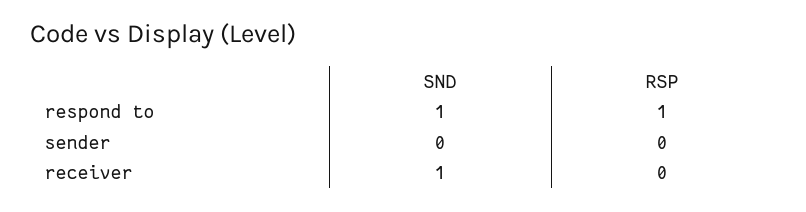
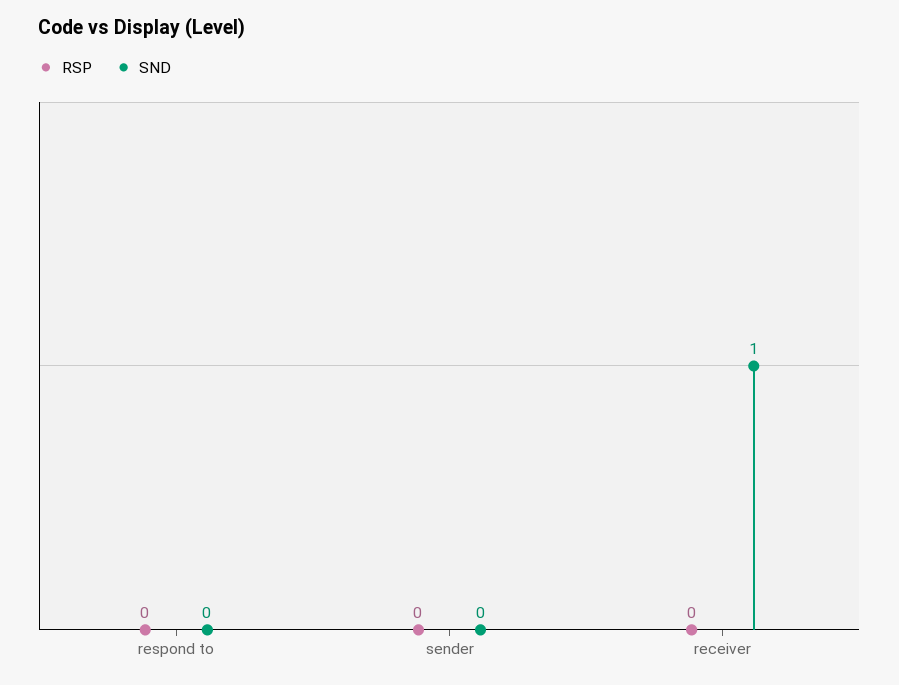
  {
    "SND": {
-     "respond to": 1,
+     "respond to": 0,
      "sender": 0,
      "receiver": 1
    },
    "RSP": {
-     "respond to": 1,
+     "respond to": 0,
      "sender": 0,
      "receiver": 0
    }
  }

